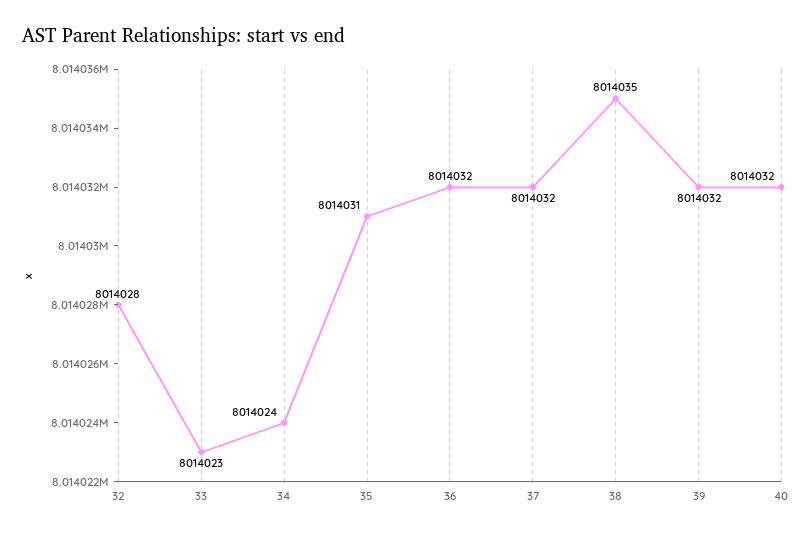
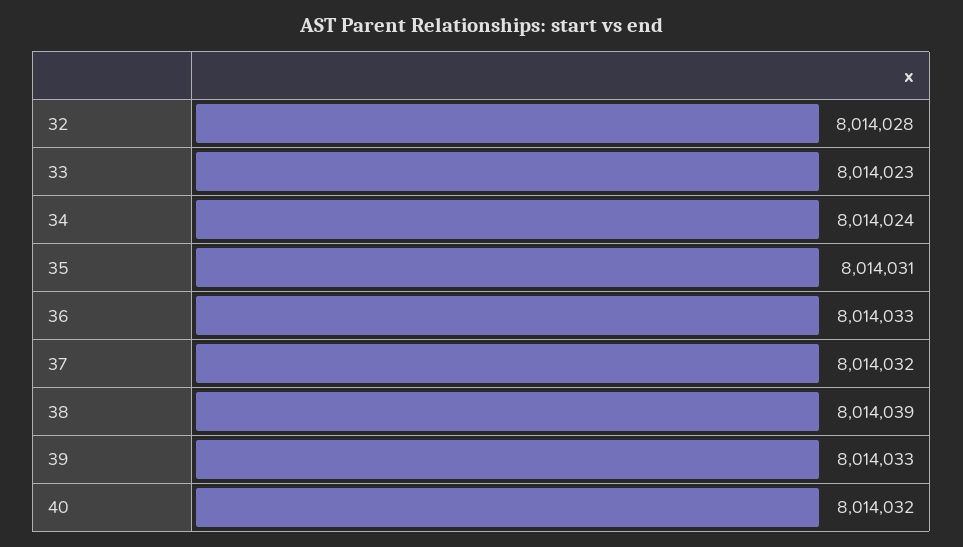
  {
    "32": 8014028,
    "33": 8014023,
    "34": 8014024,
    "35": 8014031,
-   "36": 8014032,
+   "36": 8014033,
    "37": 8014032,
-   "38": 8014035,
+   "38": 8014039,
-   "39": 8014032,
+   "39": 8014033,
    "40": 8014032
  }

